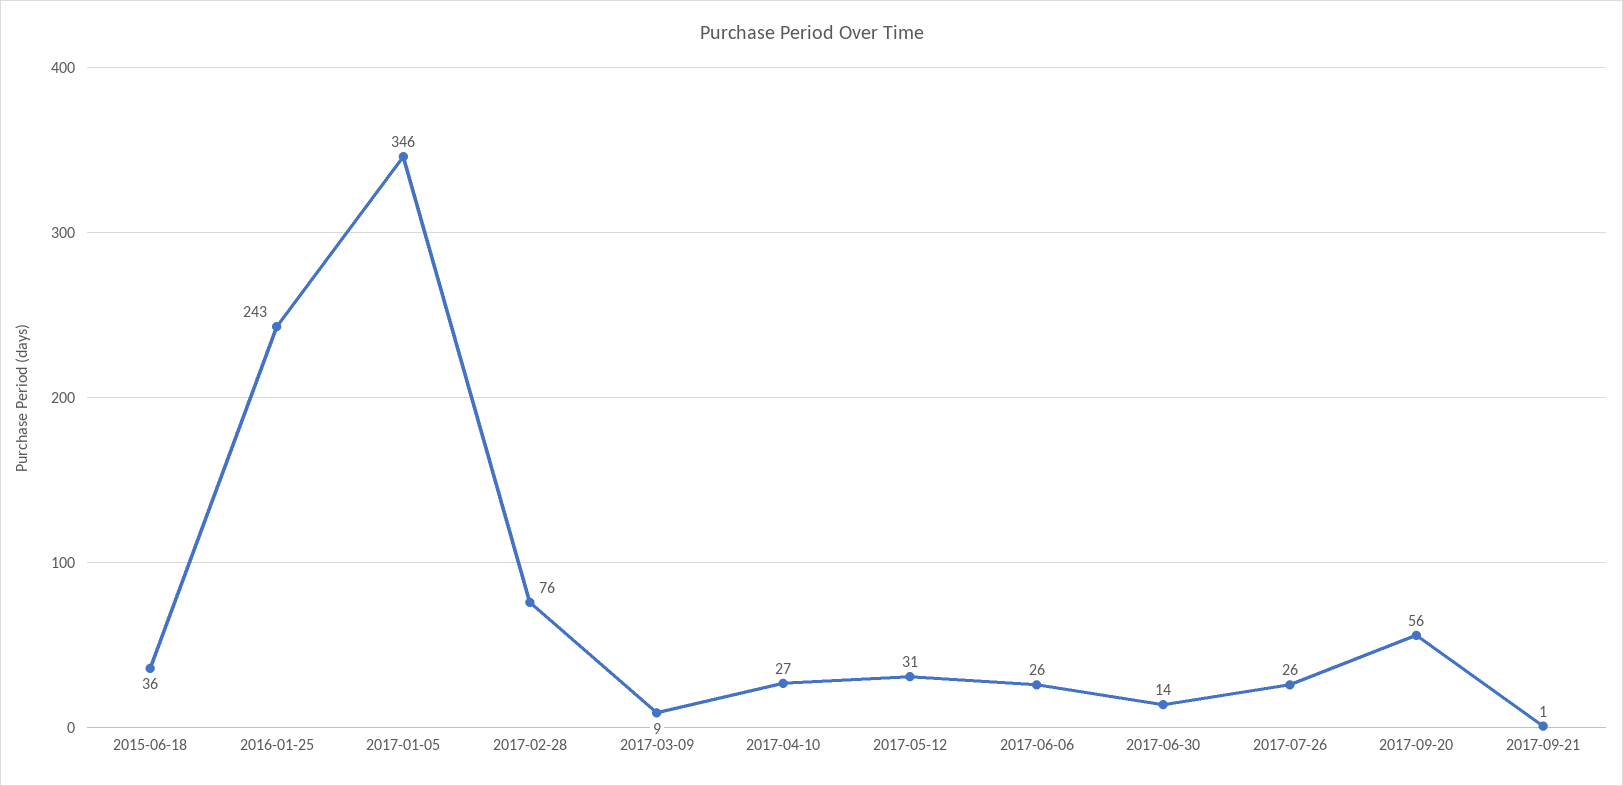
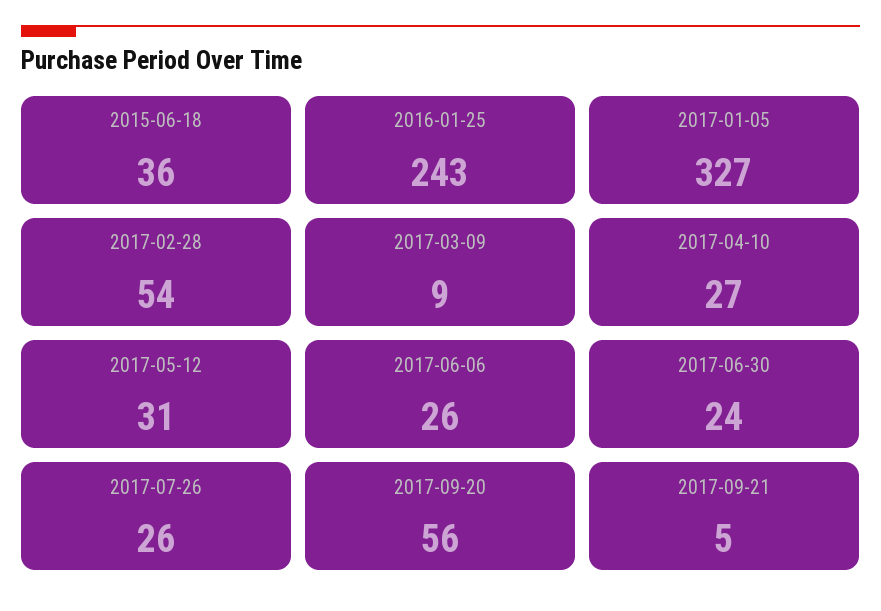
  {
    "2015-06-18": 36,
    "2016-01-25": 243,
-   "2017-01-05": 346,
+   "2017-01-05": 327,
-   "2017-02-28": 76,
+   "2017-02-28": 54,
    "2017-03-09": 9,
    "2017-04-10": 27,
    "2017-05-12": 31,
    "2017-06-06": 26,
-   "2017-06-30": 14,
+   "2017-06-30": 24,
    "2017-07-26": 26,
    "2017-09-20": 56,
-   "2017-09-21": 1
+   "2017-09-21": 5
  }

